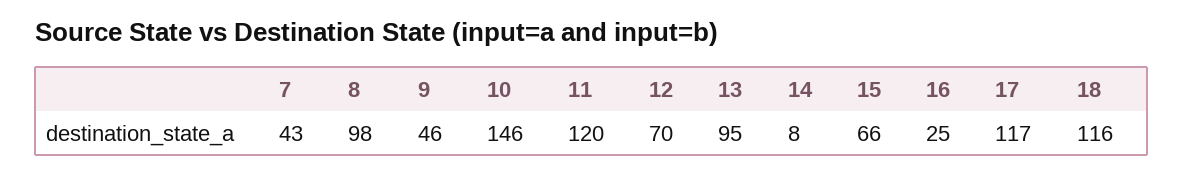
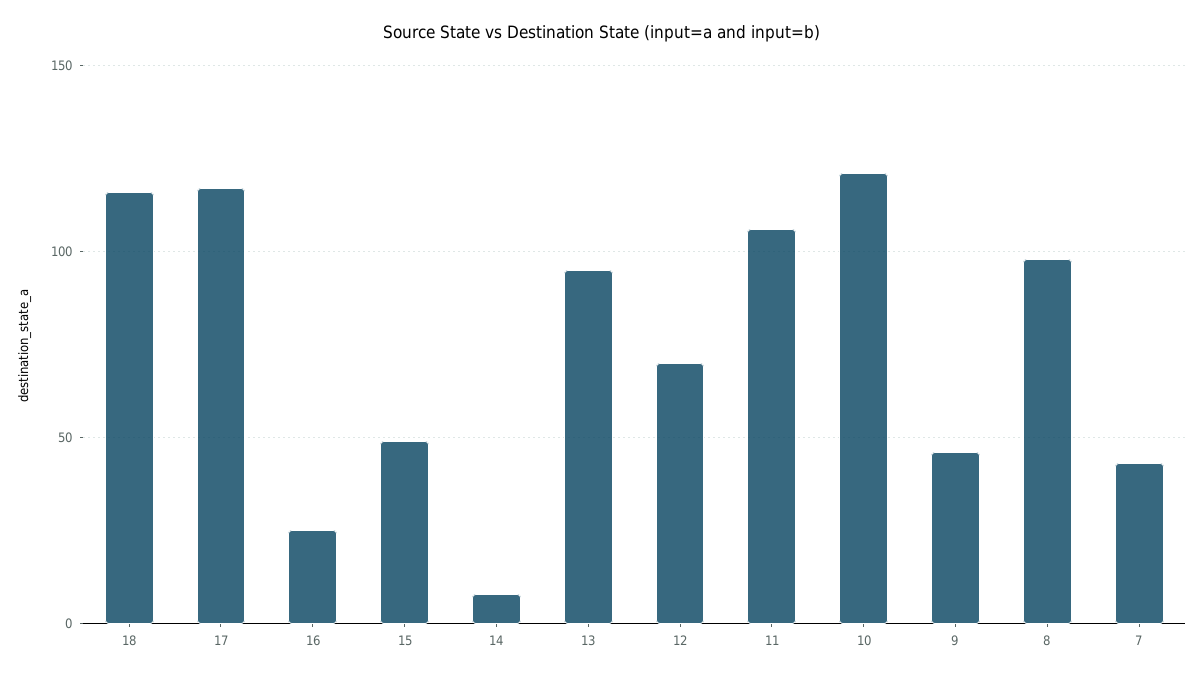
  {
    "7": 43,
    "8": 98,
    "9": 46,
-   "10": 146,
+   "10": 120,
-   "11": 120,
+   "11": 105,
    "12": 70,
    "13": 95,
    "14": 8,
-   "15": 66,
+   "15": 50,
    "16": 25,
    "17": 117,
    "18": 116
  }

